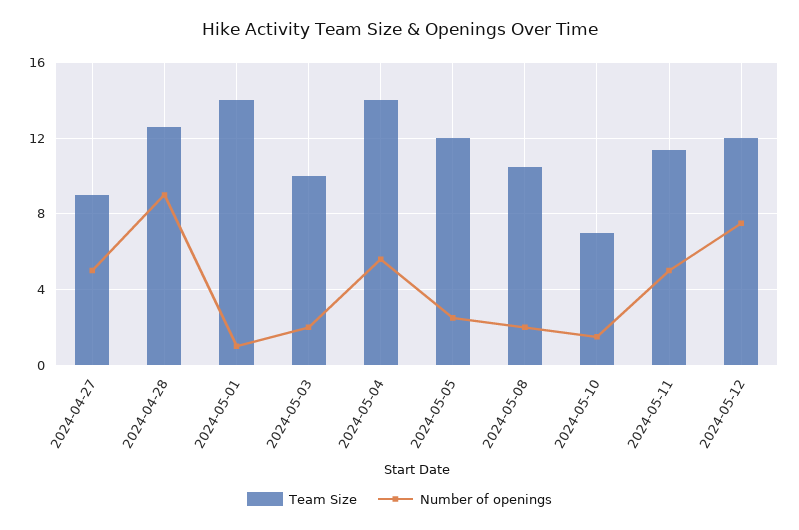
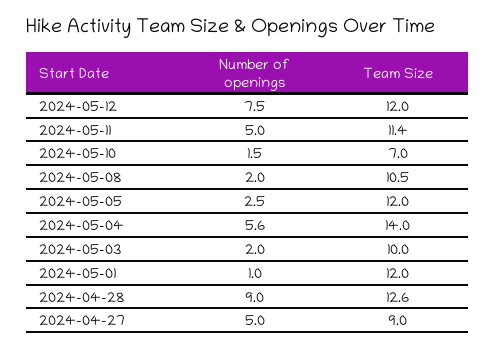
  {
    "Team Size": {
      "2024-04-27": 9,
      "2024-04-28": 12.6,
-     "2024-05-01": 14,
+     "2024-05-01": 12,
      "2024-05-03": 10,
      "2024-05-04": 14,
      "2024-05-05": 12,
      "2024-05-08": 10.5,
      "2024-05-10": 7,
      "2024-05-11": 11.4,
      "2024-05-12": 12
    },
    "Number of openings": {
      "2024-04-27": 5,
      "2024-04-28": 9,
      "2024-05-01": 1,
      "2024-05-03": 2,
      "2024-05-04": 5.6,
      "2024-05-05": 2.5,
      "2024-05-08": 2,
      "2024-05-10": 1.5,
      "2024-05-11": 5,
      "2024-05-12": 7.5
    }
  }

